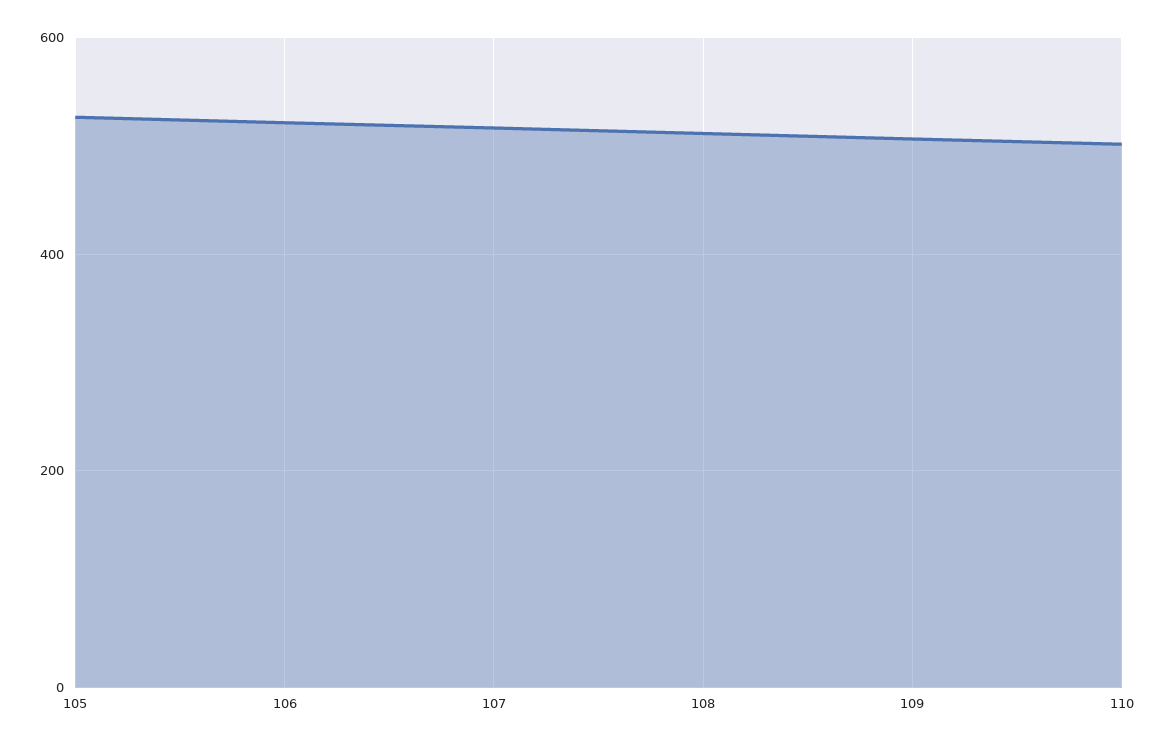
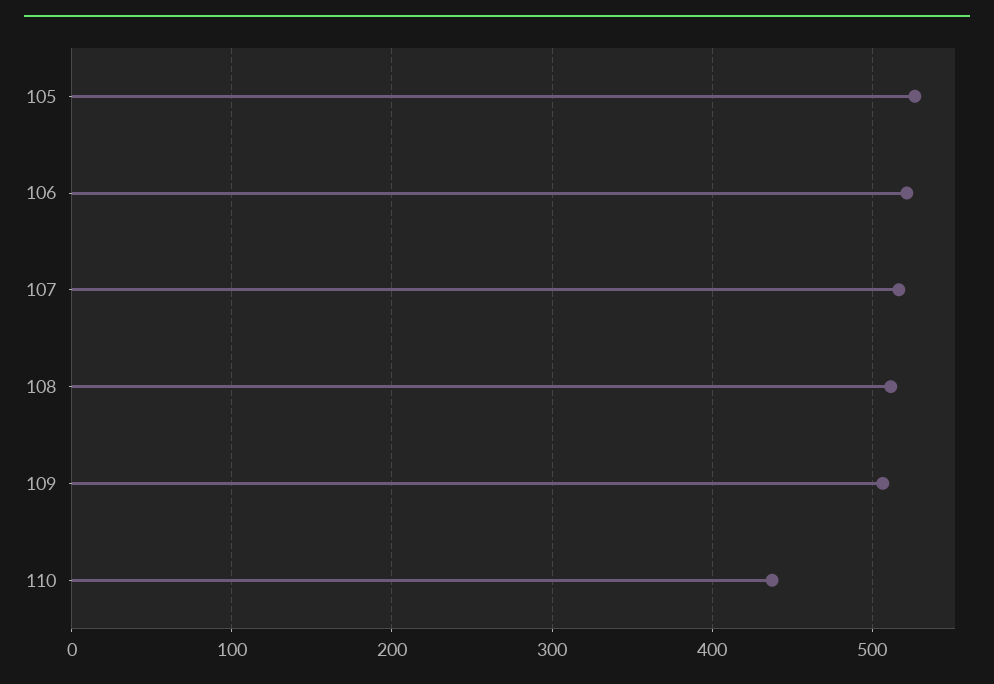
  {
    "105": 530,
    "106": 520,
    "107": 520,
    "108": 510,
    "109": 510,
-   "110": 500
+   "110": 440
  }

